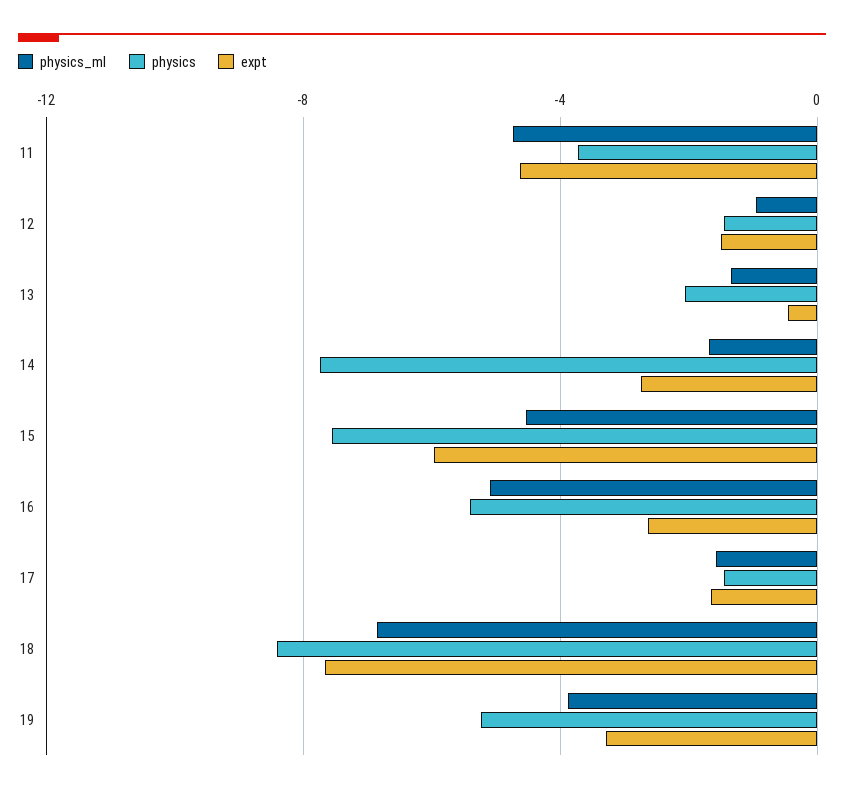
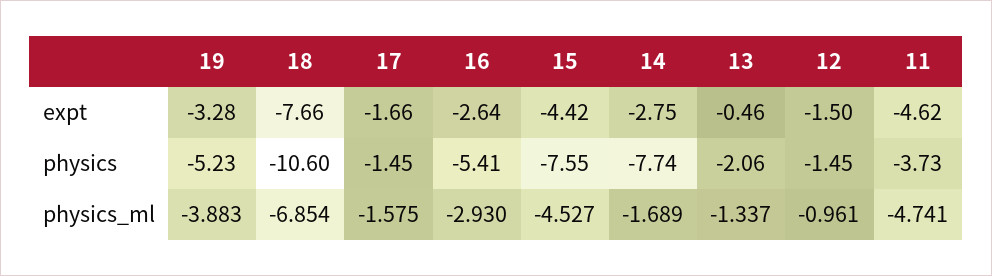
  {
    "physics_ml": {
      "11": -4.741,
      "12": -0.961,
      "13": -1.337,
      "14": -1.689,
      "15": -4.527,
-     "16": -5,
+     "16": -2.93,
      "17": -1.575,
      "18": -6.854,
      "19": -3.883
    },
    "physics": {
      "11": -3.73,
      "12": -1.45,
      "13": -2.06,
      "14": -7.74,
      "15": -7.55,
      "16": -5.41,
      "17": -1.45,
-     "18": -8.5,
+     "18": -10.6,
      "19": -5.23
    },
    "expt": {
      "11": -4.62,
      "12": -1.5,
      "13": -0.46,
      "14": -2.75,
-     "15": -6,
+     "15": -4.42,
      "16": -2.64,
      "17": -1.66,
      "18": -7.66,
      "19": -3.28
    }
  }

